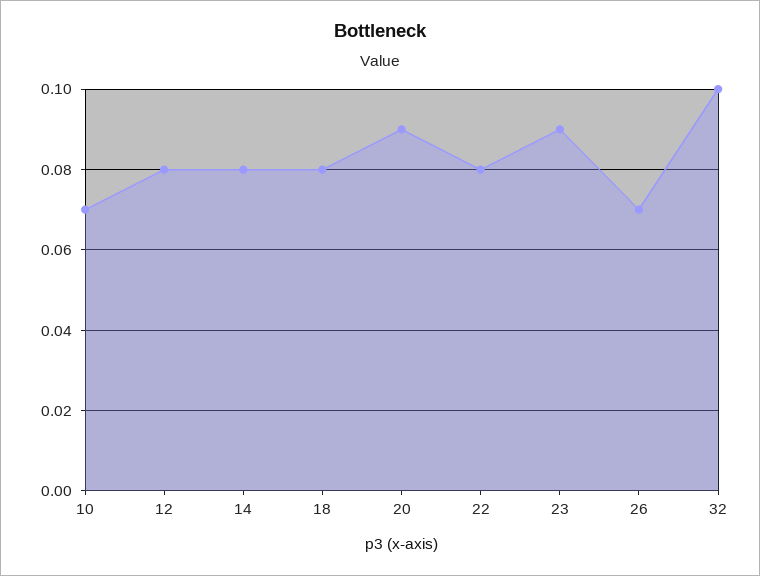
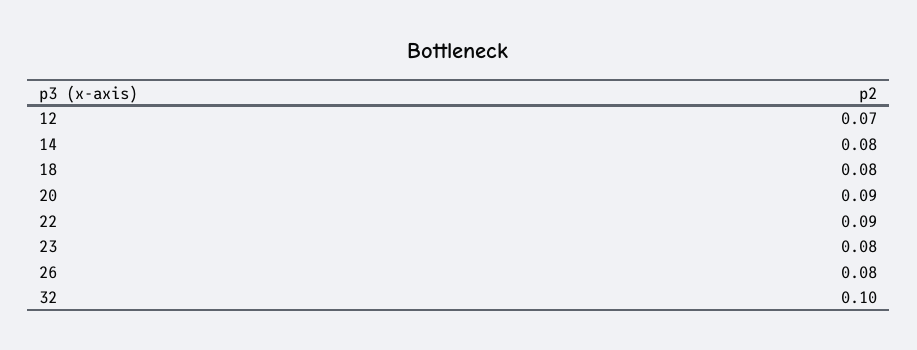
  {
-   "10": 0.07,
-   "12": 0.08,
+   "12": 0.07,
    "14": 0.08,
    "18": 0.08,
    "20": 0.09,
-   "22": 0.08,
+   "22": 0.09,
-   "23": 0.09,
+   "23": 0.08,
-   "26": 0.07,
+   "26": 0.08,
    "32": 0.1
  }

